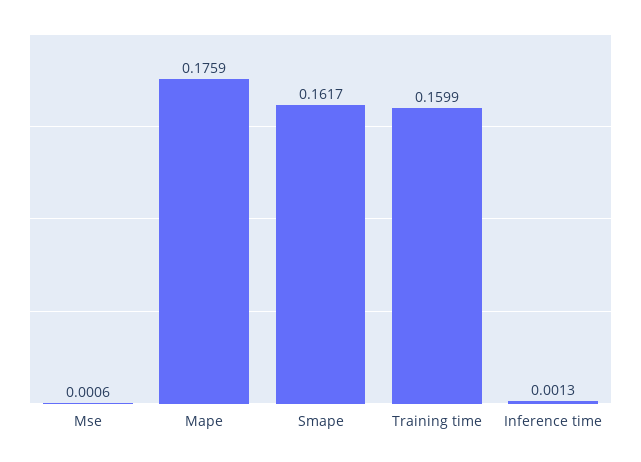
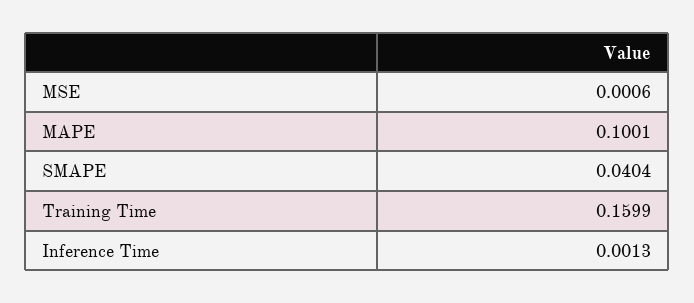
  {
    "Mse": 0.0006,
-   "Mape": 0.1759,
+   "Mape": 0.1001,
-   "Smape": 0.1617,
+   "Smape": 0.0404,
    "Training time": 0.1599,
    "Inference time": 0.0013
  }

